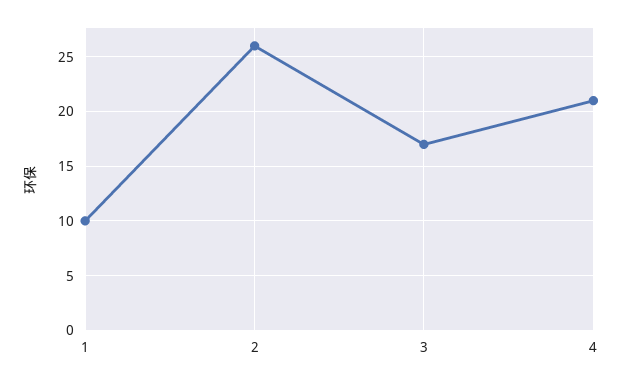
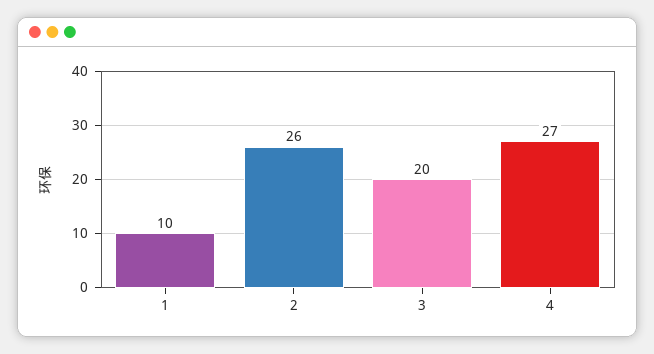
  {
    "1": 10,
    "2": 26,
-   "3": 17,
+   "3": 20,
-   "4": 21
+   "4": 27
  }

